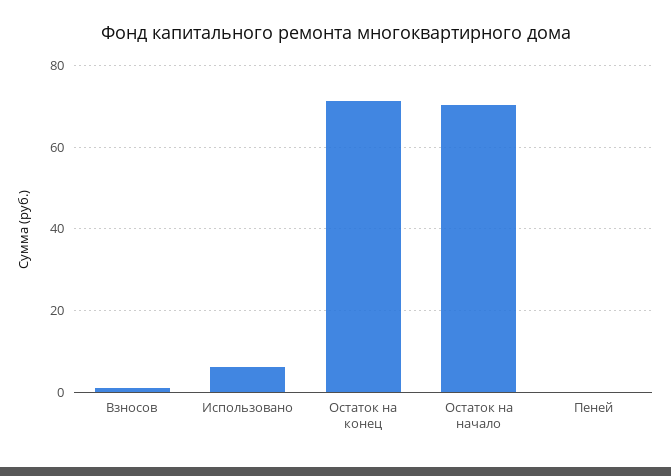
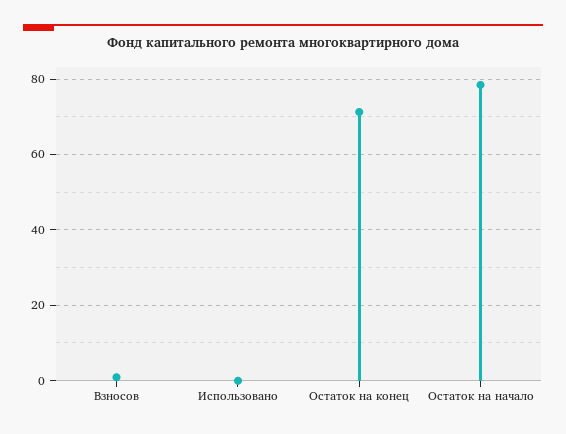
  {
    "Взносов": 0,
-   "Использовано": 6,
+   "Использовано": 0,
    "Остаток на конец": 72,
-   "Остаток на начало": 70,
+   "Остаток на начало": 78
-   "Пеней": 0
  }

